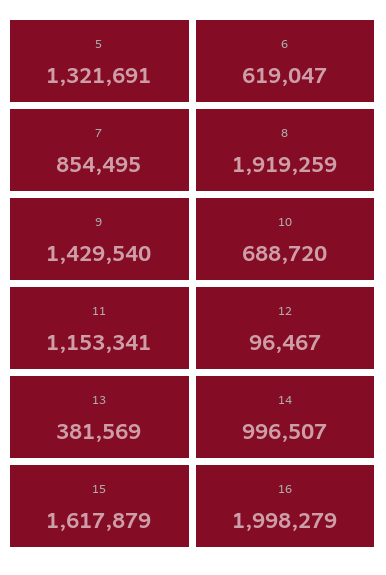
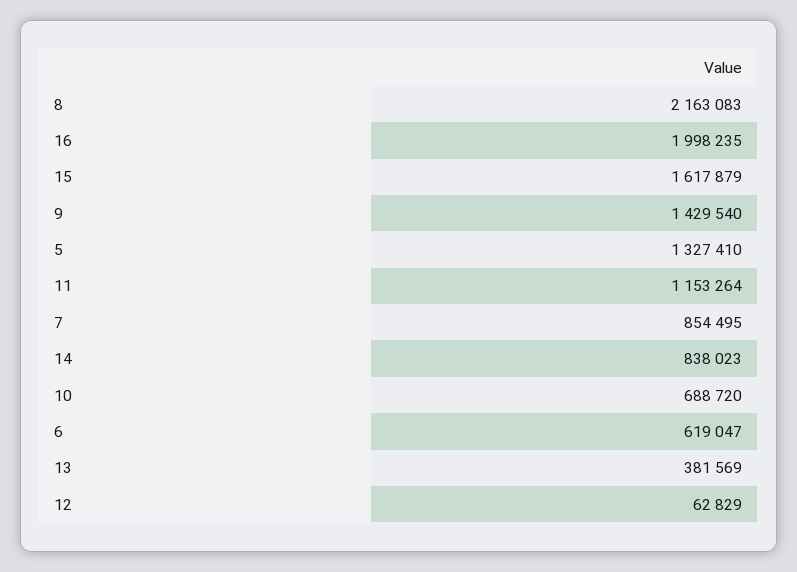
  {
-   "5": 1321691,
+   "5": 1327410,
    "6": 619047,
    "7": 854495,
-   "8": 1919259,
+   "8": 2163083,
    "9": 1429540,
    "10": 688720,
-   "11": 1153341,
+   "11": 1153264,
-   "12": 96467,
+   "12": 62829,
    "13": 381569,
-   "14": 996507,
+   "14": 838023,
    "15": 1617879,
-   "16": 1998279
+   "16": 1998235
  }

